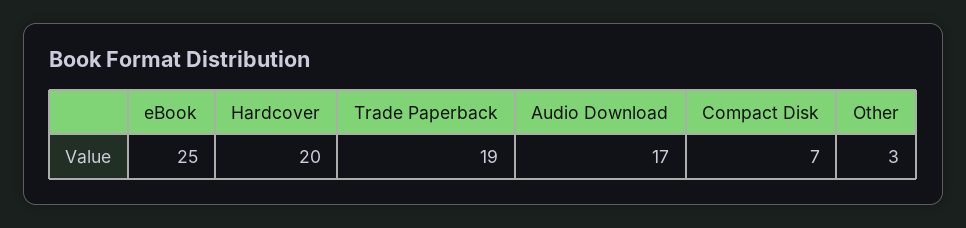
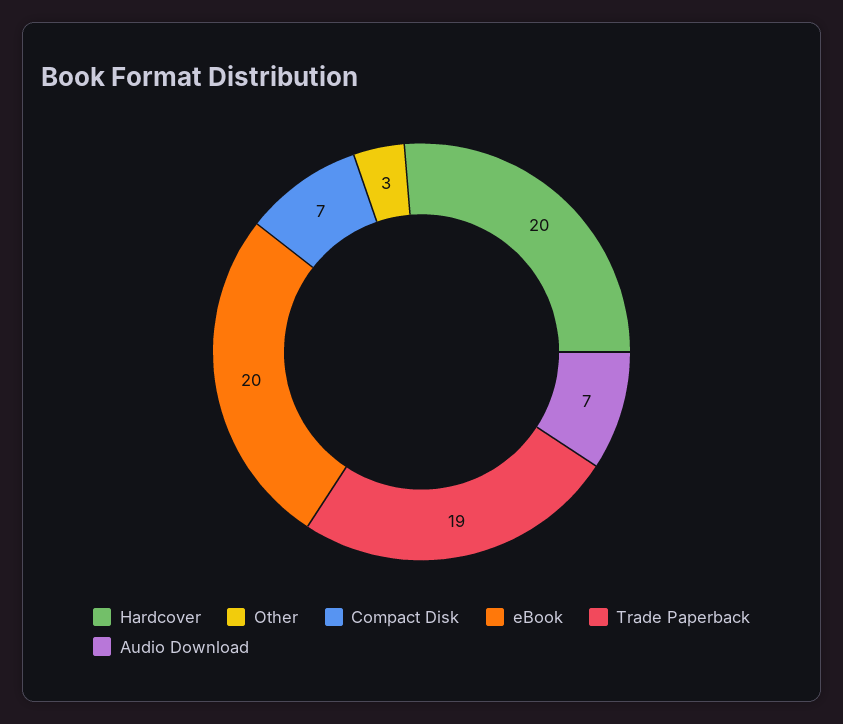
  {
-   "eBook": 25,
+   "eBook": 20,
    "Hardcover": 20,
    "Trade Paperback": 19,
-   "Audio Download": 17,
+   "Audio Download": 7,
    "Compact Disk": 7,
    "Other": 3
  }

